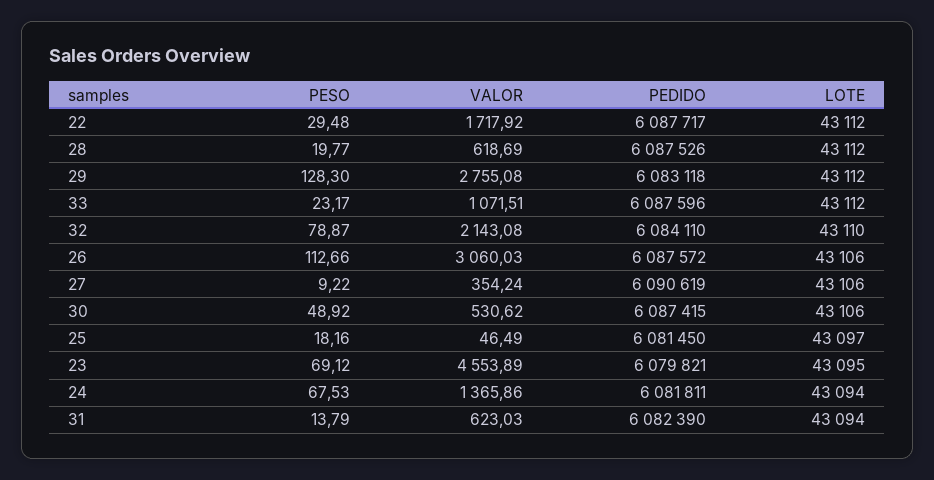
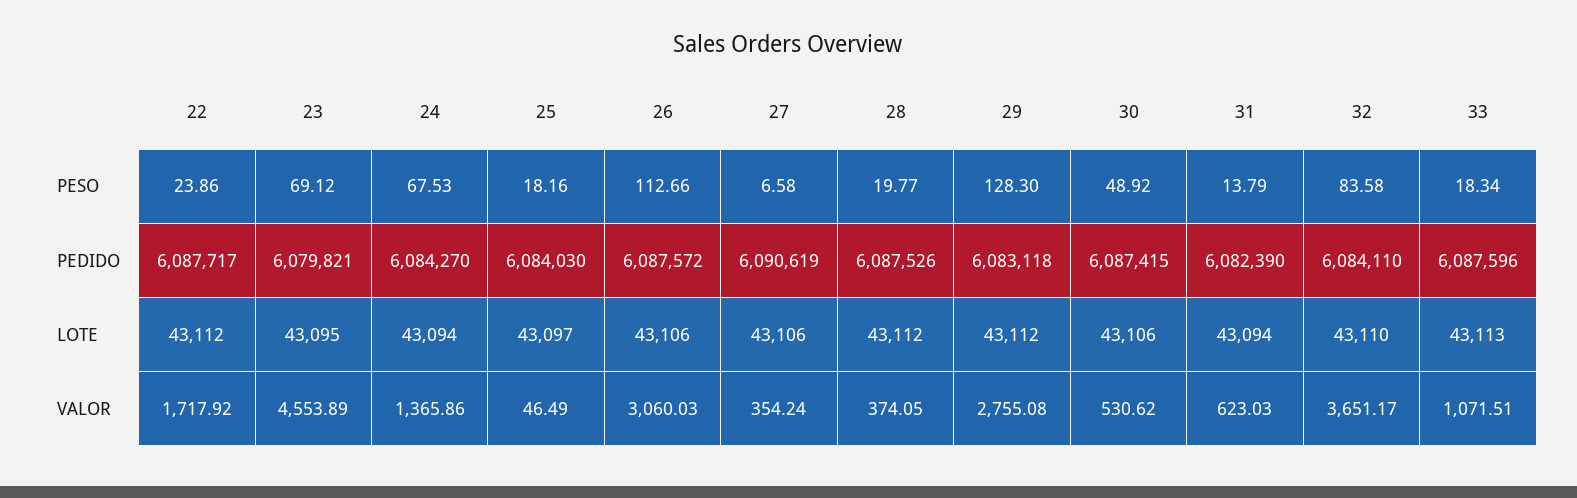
  {
    "PESO": {
-     "22": 29.48,
+     "22": 23.86,
      "28": 19.77,
      "29": 128.3,
-     "33": 23.17,
+     "33": 18.34,
-     "32": 78.87,
+     "32": 83.58,
      "26": 112.66,
-     "27": 9.22,
+     "27": 6.58,
      "30": 48.92,
      "25": 18.16,
      "23": 69.12,
      "24": 67.53,
      "31": 13.79
    },
    "VALOR": {
      "22": 1717.92,
-     "28": 618.69,
+     "28": 374.05,
      "29": 2755.08,
      "33": 1071.51,
-     "32": 2143.08,
+     "32": 3651.17,
      "26": 3060.03,
      "27": 354.24,
      "30": 530.62,
      "25": 46.49,
      "23": 4553.89,
      "24": 1365.86,
      "31": 623.03
    },
    "PEDIDO": {
      "22": 6087717,
      "28": 6087526,
      "29": 6083118,
      "33": 6087596,
      "32": 6084110,
      "26": 6087572,
      "27": 6090619,
      "30": 6087415,
-     "25": 6081450,
+     "25": 6084030,
      "23": 6079821,
-     "24": 6081811,
+     "24": 6084270,
      "31": 6082390
    },
    "LOTE": {
      "22": 43112,
      "28": 43112,
      "29": 43112,
-     "33": 43112,
+     "33": 43113,
      "32": 43110,
      "26": 43106,
      "27": 43106,
      "30": 43106,
      "25": 43097,
      "23": 43095,
      "24": 43094,
      "31": 43094
    }
  }

